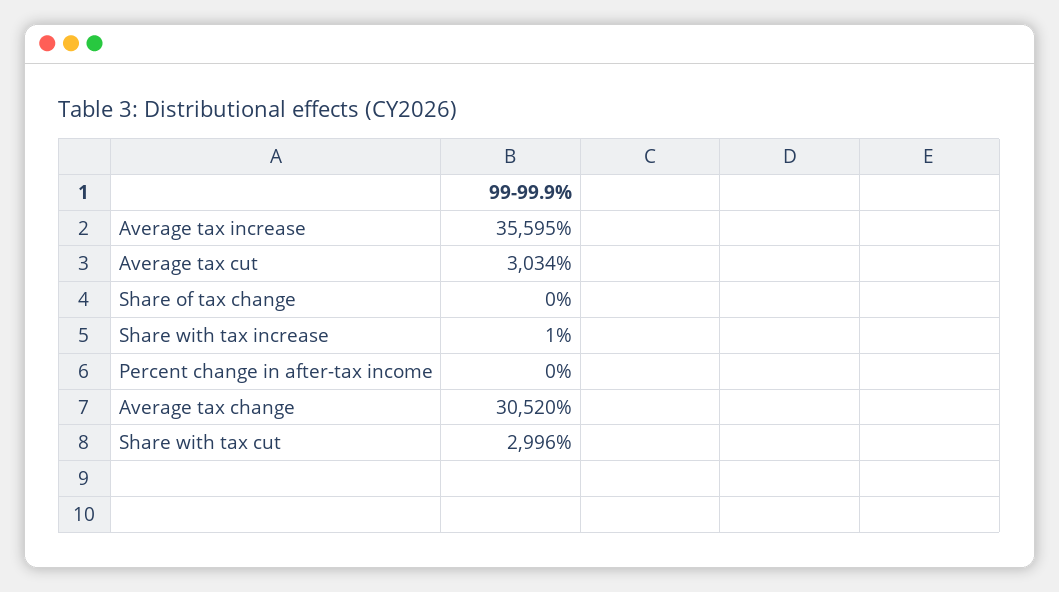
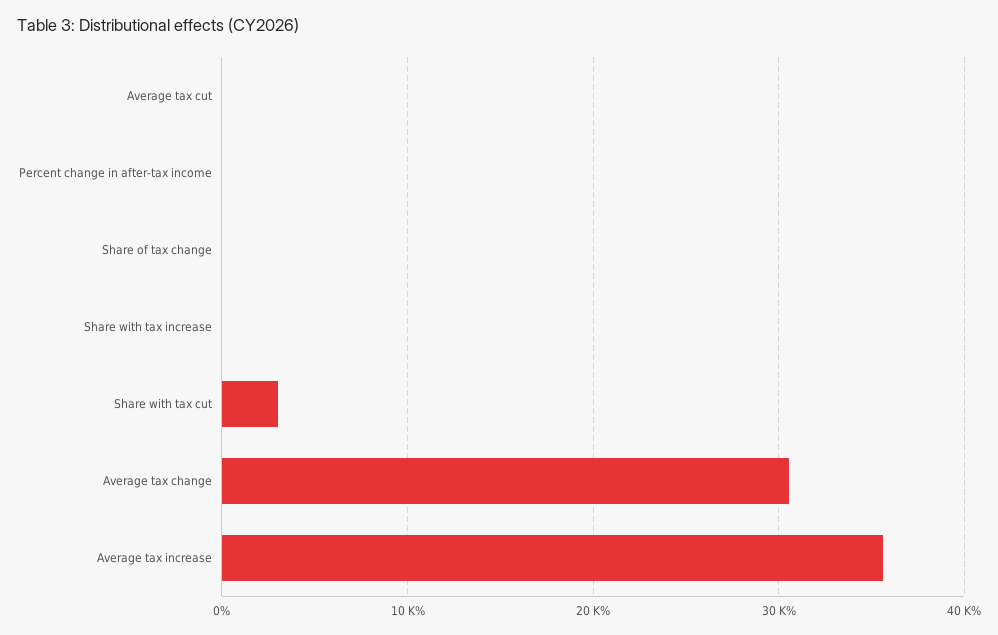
  {
    "Average tax increase": 35595,
-   "Average tax cut": 3034,
+   "Average tax cut": 0,
    "Share of tax change": 0,
    "Share with tax increase": 1,
    "Percent change in after-tax income": 0,
    "Average tax change": 30520,
    "Share with tax cut": 2996
  }

